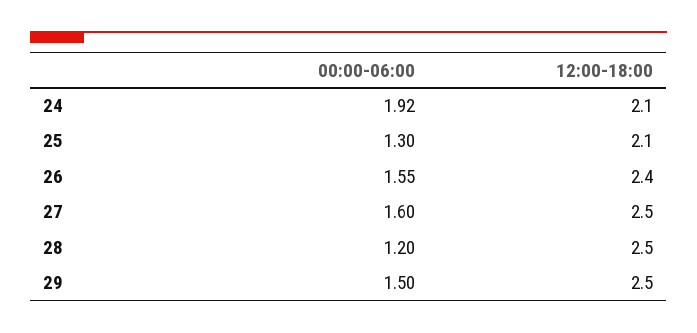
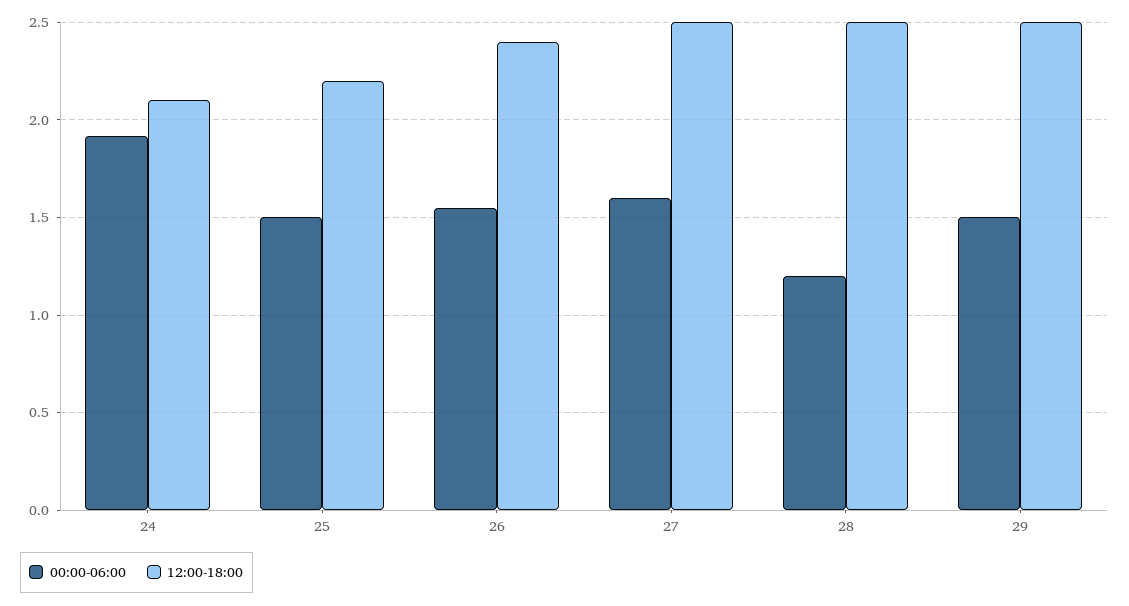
  {
    "00:00-06:00": {
      "24": 1.92,
-     "25": 1.3,
+     "25": 1.5,
      "26": 1.55,
      "27": 1.6,
      "28": 1.2,
      "29": 1.5
    },
    "12:00-18:00": {
      "24": 2.1,
-     "25": 2.1,
+     "25": 2.2,
      "26": 2.4,
      "27": 2.5,
      "28": 2.5,
      "29": 2.5
    }
  }

